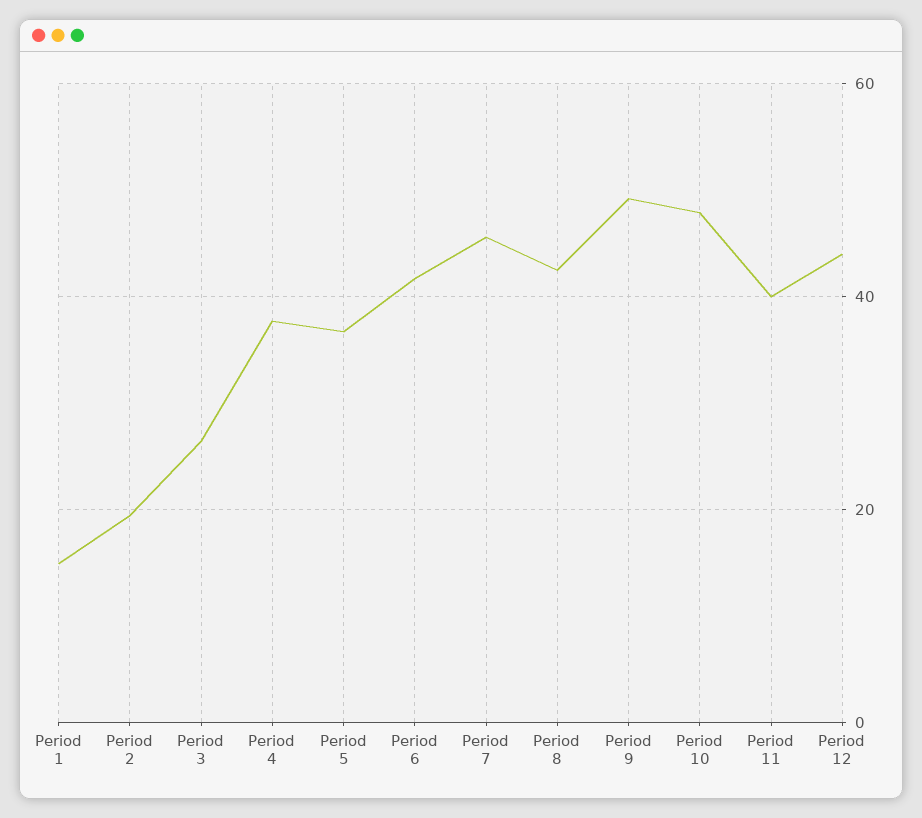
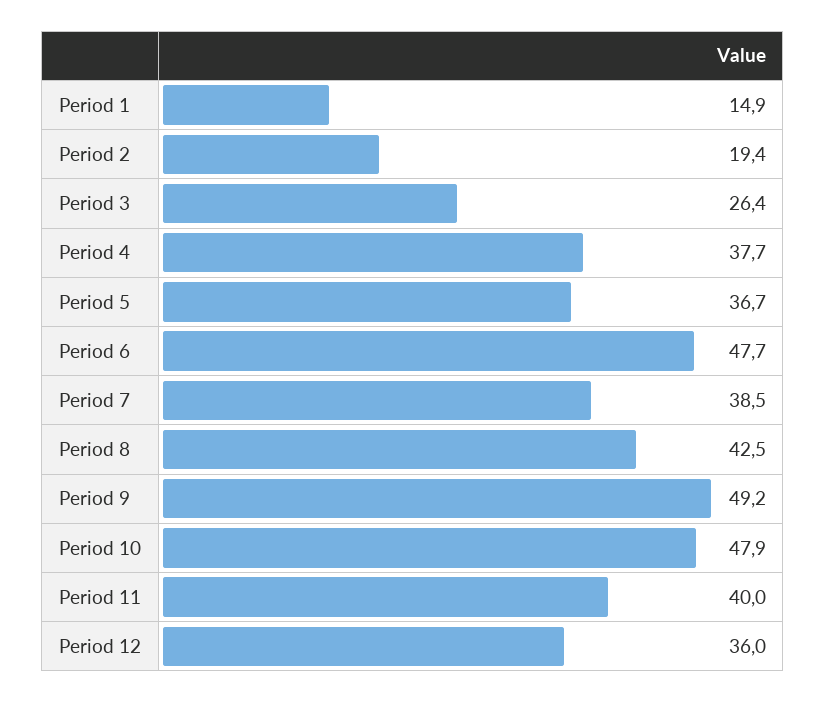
  {
    "Period 1": 14.9,
    "Period 2": 19.4,
    "Period 3": 26.4,
    "Period 4": 37.7,
    "Period 5": 36.7,
-   "Period 6": 42,
+   "Period 6": 47.7,
-   "Period 7": 46,
+   "Period 7": 38.5,
    "Period 8": 42.5,
    "Period 9": 49.2,
    "Period 10": 47.9,
    "Period 11": 40,
-   "Period 12": 44
+   "Period 12": 36
  }

